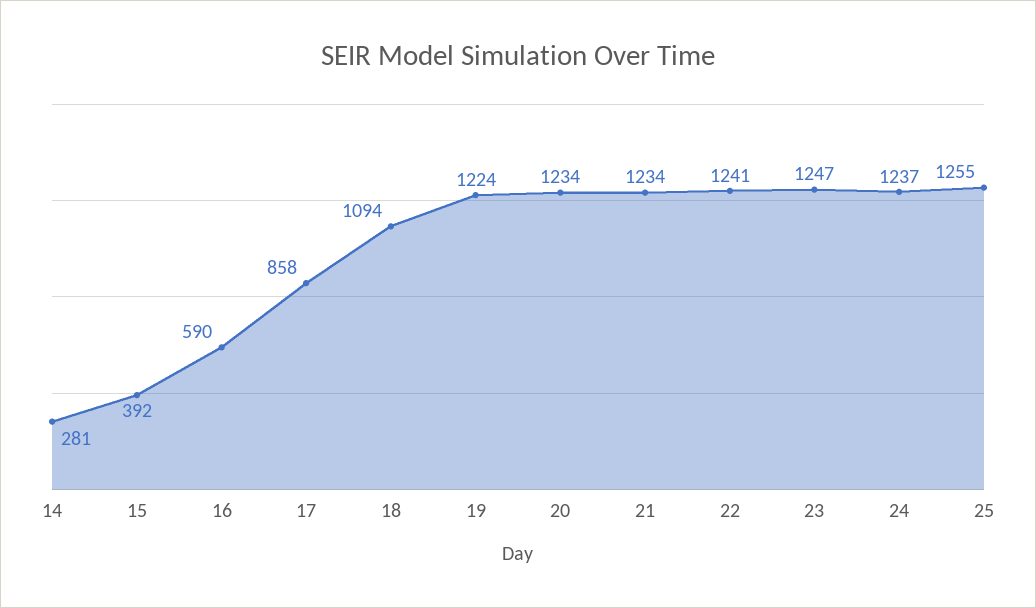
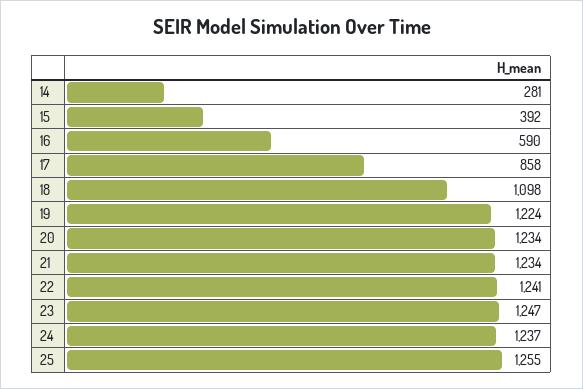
  {
    "14": 281,
    "15": 392,
    "16": 590,
    "17": 858,
-   "18": 1094,
+   "18": 1098,
    "19": 1224,
    "20": 1234,
    "21": 1234,
    "22": 1241,
    "23": 1247,
    "24": 1237,
    "25": 1255
  }

